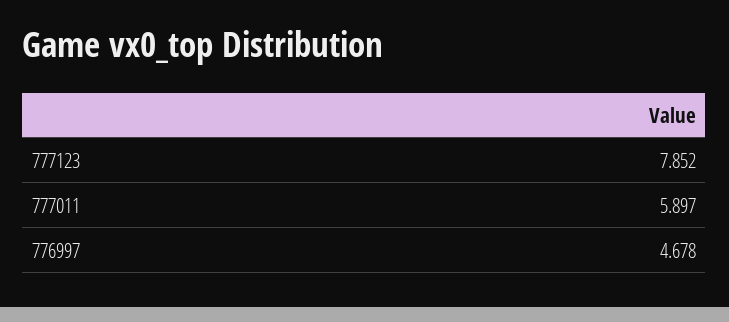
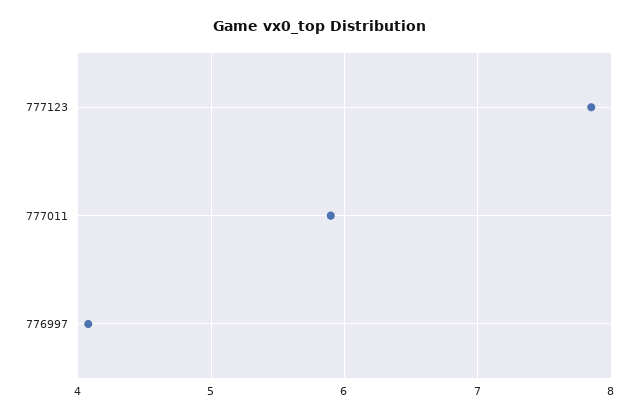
  {
    "777123": 7.852,
    "777011": 5.897,
-   "776997": 4.678
+   "776997": 4.1
  }

